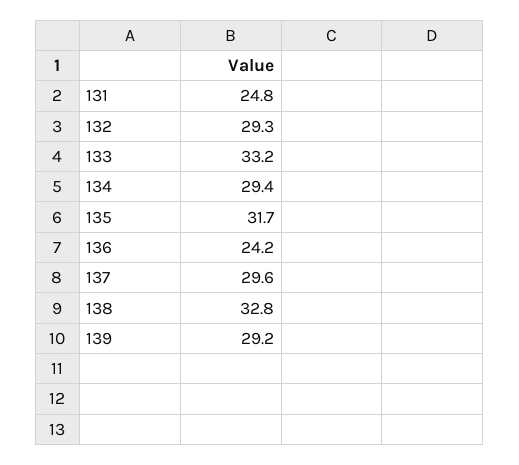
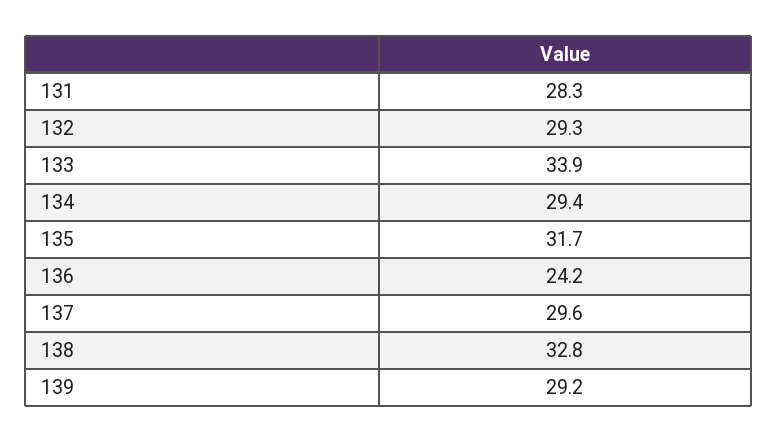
  {
-   "131": 24.8,
+   "131": 28.3,
    "132": 29.3,
-   "133": 33.2,
+   "133": 33.9,
    "134": 29.4,
    "135": 31.7,
    "136": 24.2,
    "137": 29.6,
    "138": 32.8,
    "139": 29.2
  }

